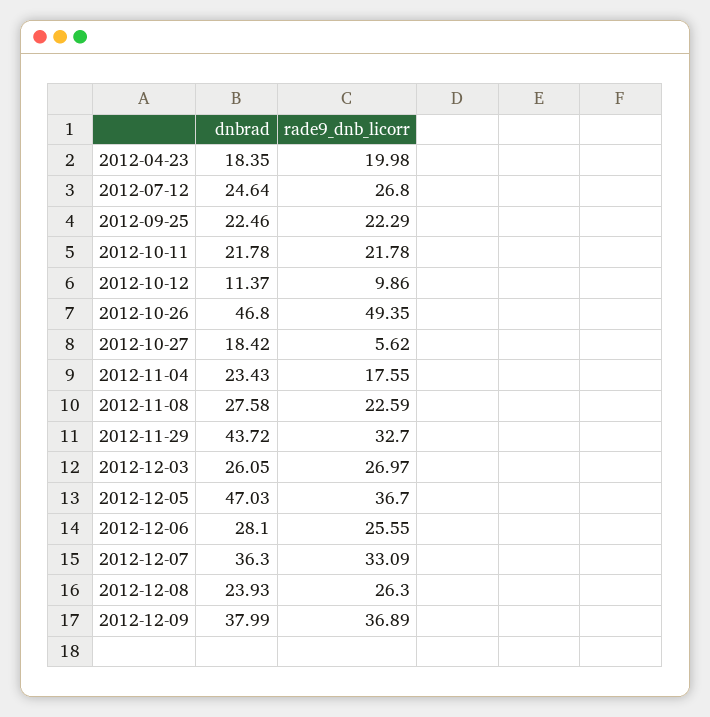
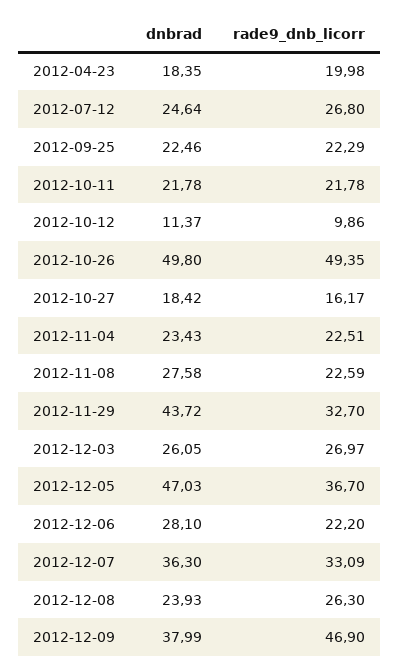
  {
    "dnbrad": {
      "2012-04-23": 18.35,
      "2012-07-12": 24.64,
      "2012-09-25": 22.46,
      "2012-10-11": 21.78,
      "2012-10-12": 11.37,
-     "2012-10-26": 46.8,
+     "2012-10-26": 49.8,
      "2012-10-27": 18.42,
      "2012-11-04": 23.43,
      "2012-11-08": 27.58,
      "2012-11-29": 43.72,
      "2012-12-03": 26.05,
      "2012-12-05": 47.03,
      "2012-12-06": 28.1,
      "2012-12-07": 36.3,
      "2012-12-08": 23.93,
      "2012-12-09": 37.99
    },
    "rade9_dnb_licorr": {
      "2012-04-23": 19.98,
      "2012-07-12": 26.8,
      "2012-09-25": 22.29,
      "2012-10-11": 21.78,
      "2012-10-12": 9.86,
      "2012-10-26": 49.35,
-     "2012-10-27": 5.62,
+     "2012-10-27": 16.17,
-     "2012-11-04": 17.55,
+     "2012-11-04": 22.51,
      "2012-11-08": 22.59,
      "2012-11-29": 32.7,
      "2012-12-03": 26.97,
      "2012-12-05": 36.7,
-     "2012-12-06": 25.55,
+     "2012-12-06": 22.2,
      "2012-12-07": 33.09,
      "2012-12-08": 26.3,
-     "2012-12-09": 36.89
+     "2012-12-09": 46.9
    }
  }

